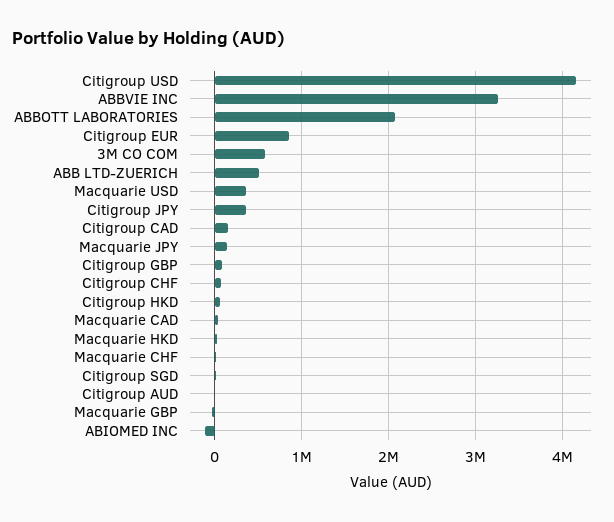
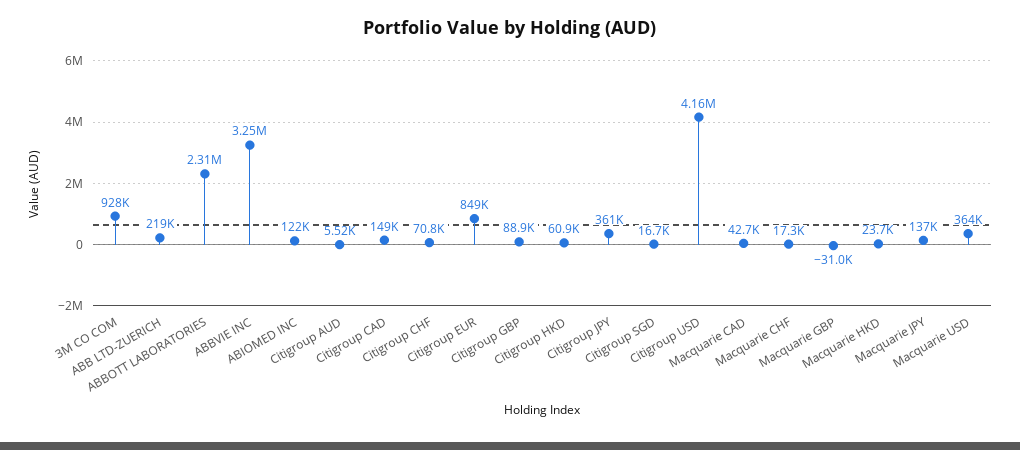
  {
    "Citigroup USD": 4160000,
    "ABBVIE INC": 3250000,
-   "ABBOTT LABORATORIES": 2100000,
+   "ABBOTT LABORATORIES": 2310000,
    "Citigroup EUR": 849000,
-   "3M CO COM": 600000,
+   "3M CO COM": 928000,
-   "ABB LTD-ZUERICH": 500000,
+   "ABB LTD-ZUERICH": 219000,
    "Macquarie USD": 364000,
    "Citigroup JPY": 361000,
    "Citigroup CAD": 149000,
    "Macquarie JPY": 137000,
    "Citigroup GBP": 88900,
    "Citigroup CHF": 70800,
    "Citigroup HKD": 60900,
    "Macquarie CAD": 42700,
    "Macquarie HKD": 23700,
    "Macquarie CHF": 17300,
    "Citigroup SGD": 16700,
    "Citigroup AUD": 5520,
    "Macquarie GBP": -31000,
-   "ABIOMED INC": -100000
+   "ABIOMED INC": 122000
  }

